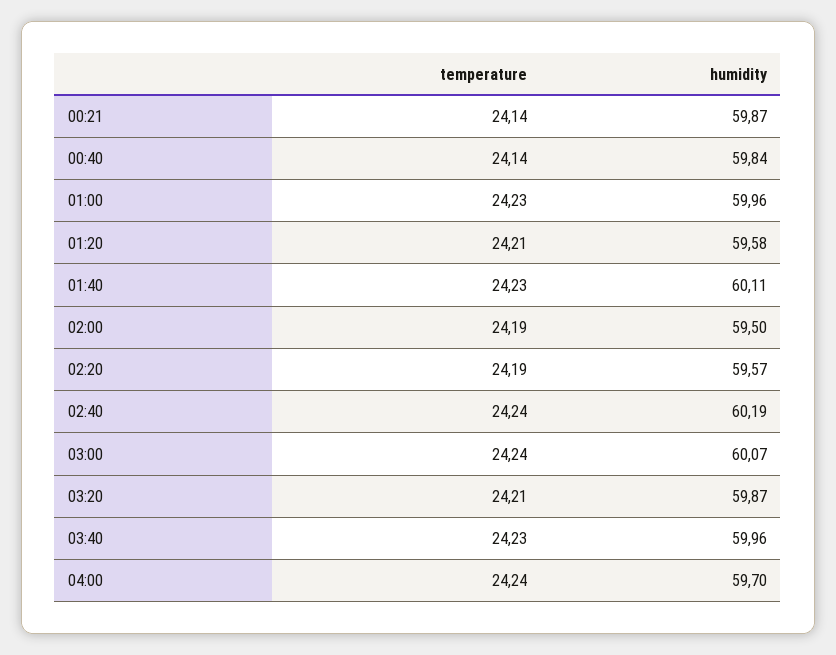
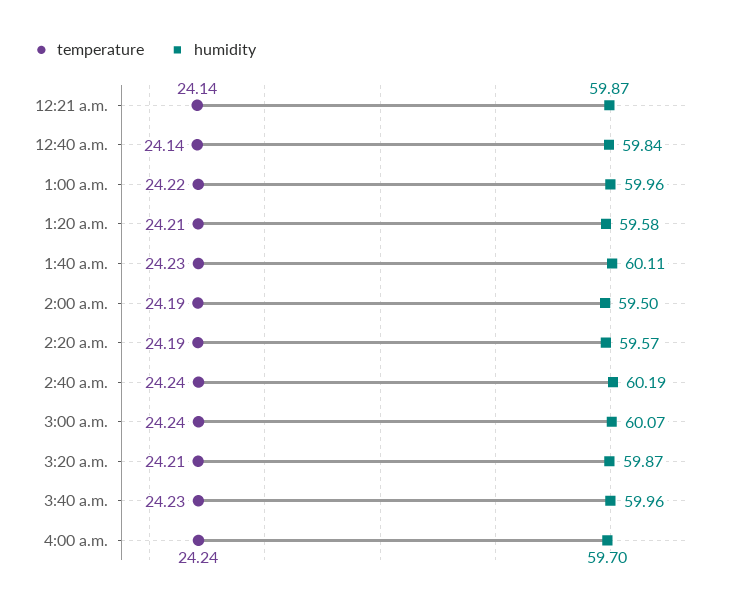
  {
    "temperature": {
      "00:21": 24.14,
      "00:40": 24.14,
-     "01:00": 24.23,
+     "01:00": 24.22,
      "01:20": 24.21,
      "01:40": 24.23,
      "02:00": 24.19,
      "02:20": 24.19,
      "02:40": 24.24,
      "03:00": 24.24,
      "03:20": 24.21,
      "03:40": 24.23,
      "04:00": 24.24
    },
    "humidity": {
      "00:21": 59.87,
      "00:40": 59.84,
      "01:00": 59.96,
      "01:20": 59.58,
      "01:40": 60.11,
      "02:00": 59.5,
      "02:20": 59.57,
      "02:40": 60.19,
      "03:00": 60.07,
      "03:20": 59.87,
      "03:40": 59.96,
      "04:00": 59.7
    }
  }

